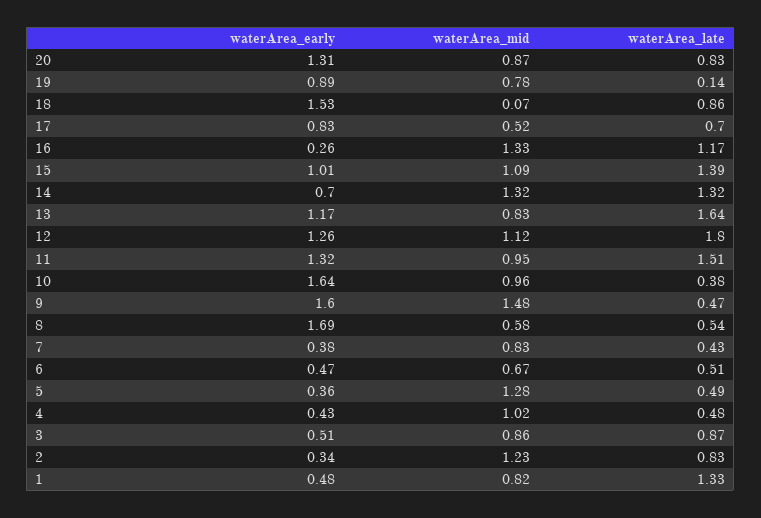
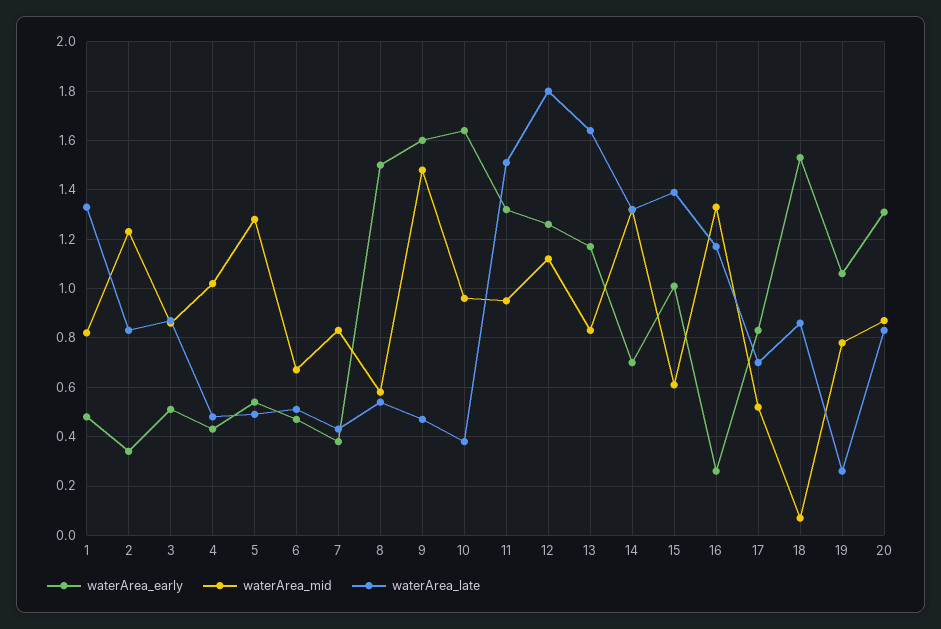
  {
    "waterArea_early": {
      "20": 1.31,
-     "19": 0.89,
+     "19": 1.05,
      "18": 1.53,
      "17": 0.83,
      "16": 0.26,
      "15": 1.01,
      "14": 0.7,
      "13": 1.17,
      "12": 1.26,
      "11": 1.32,
      "10": 1.64,
      "9": 1.6,
-     "8": 1.69,
+     "8": 1.5,
      "7": 0.38,
      "6": 0.47,
-     "5": 0.36,
+     "5": 0.55,
      "4": 0.43,
      "3": 0.51,
      "2": 0.34,
      "1": 0.48
    },
    "waterArea_mid": {
      "20": 0.87,
      "19": 0.78,
      "18": 0.07,
      "17": 0.52,
      "16": 1.33,
-     "15": 1.09,
+     "15": 0.6,
      "14": 1.32,
      "13": 0.83,
      "12": 1.12,
      "11": 0.95,
      "10": 0.96,
      "9": 1.48,
      "8": 0.58,
      "7": 0.83,
      "6": 0.67,
      "5": 1.28,
      "4": 1.02,
      "3": 0.86,
      "2": 1.23,
      "1": 0.82
    },
    "waterArea_late": {
      "20": 0.83,
-     "19": 0.14,
+     "19": 0.25,
      "18": 0.86,
      "17": 0.7,
      "16": 1.17,
      "15": 1.39,
      "14": 1.32,
      "13": 1.64,
      "12": 1.8,
      "11": 1.51,
      "10": 0.38,
      "9": 0.47,
      "8": 0.54,
      "7": 0.43,
      "6": 0.51,
      "5": 0.49,
      "4": 0.48,
      "3": 0.87,
      "2": 0.83,
      "1": 1.33
    }
  }

